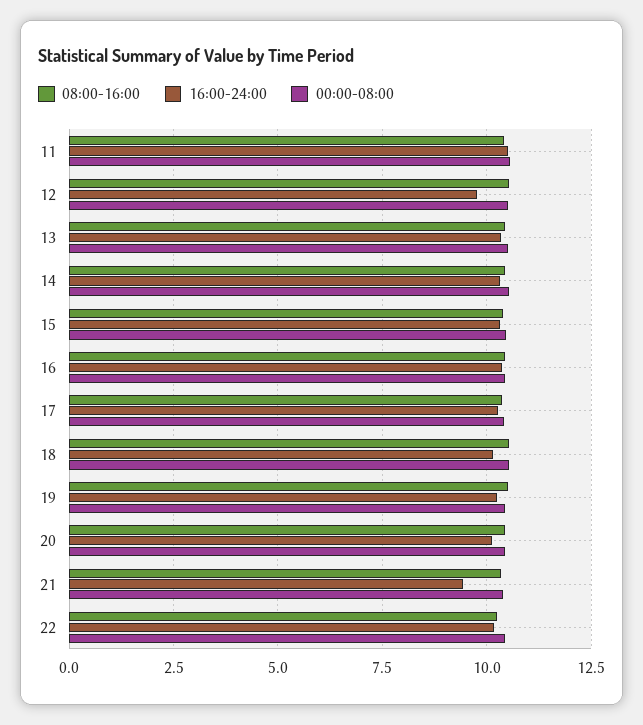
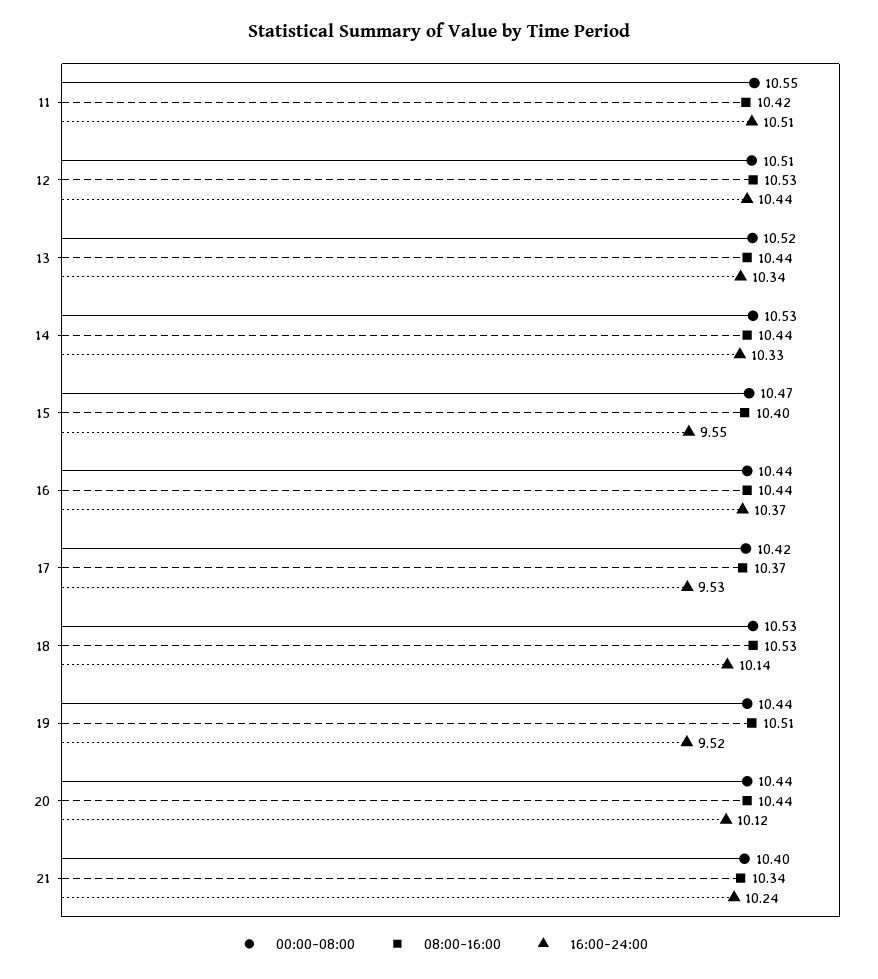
  {
    "08:00-16:00": {
      "11": 10.42,
      "12": 10.53,
      "13": 10.44,
      "14": 10.44,
      "15": 10.4,
      "16": 10.44,
      "17": 10.37,
      "18": 10.53,
      "19": 10.51,
      "20": 10.44,
-     "21": 10.34,
+     "21": 10.34
-     "22": 10.25
    },
    "16:00-24:00": {
      "11": 10.51,
-     "12": 9.75,
+     "12": 10.44,
      "13": 10.34,
      "14": 10.33,
-     "15": 10.25,
+     "15": 9.55,
      "16": 10.37,
-     "17": 10.25,
+     "17": 9.53,
      "18": 10.14,
-     "19": 10.25,
+     "19": 9.52,
      "20": 10.12,
-     "21": 9.5,
+     "21": 10.24
-     "22": 10.25
    },
    "00:00-08:00": {
      "11": 10.55,
      "12": 10.51,
      "13": 10.52,
      "14": 10.53,
      "15": 10.47,
      "16": 10.44,
      "17": 10.42,
      "18": 10.53,
      "19": 10.44,
      "20": 10.44,
-     "21": 10.4,
+     "21": 10.4
-     "22": 10.5
    }
  }

